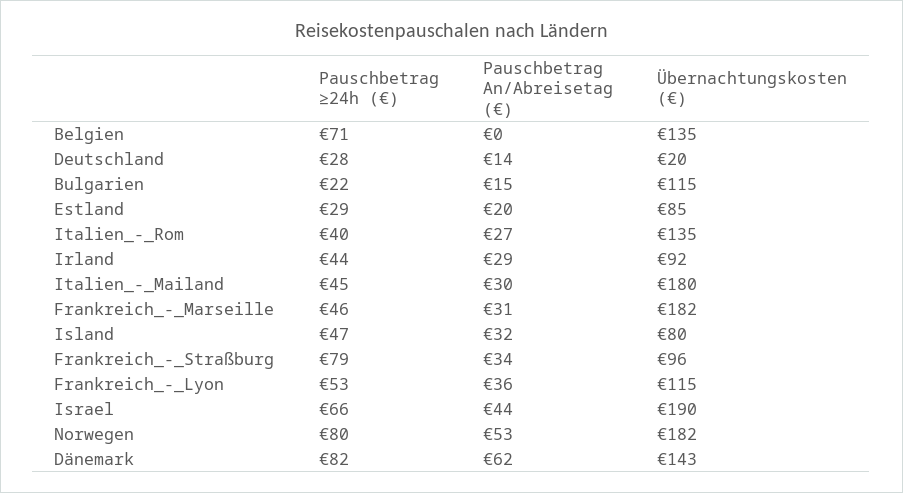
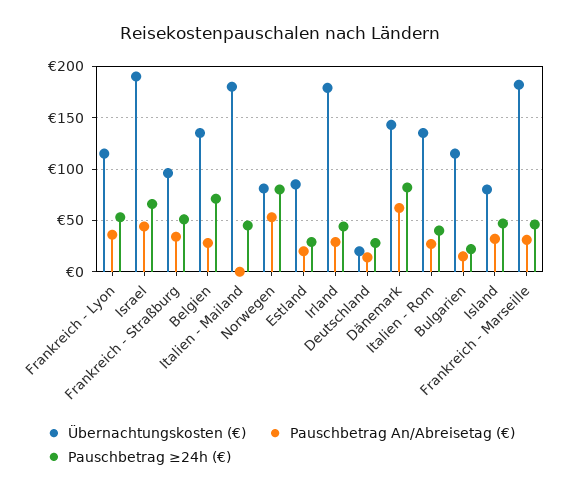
  {
    "Pauschbetrag ≥24h (€)": {
      "Belgien": 71,
      "Deutschland": 28,
      "Bulgarien": 22,
      "Estland": 29,
      "Italien_-_Rom": 40,
      "Irland": 44,
      "Italien_-_Mailand": 45,
      "Frankreich_-_Marseille": 46,
      "Island": 47,
-     "Frankreich_-_Straßburg": 79,
+     "Frankreich_-_Straßburg": 50,
      "Frankreich_-_Lyon": 53,
      "Israel": 66,
      "Norwegen": 80,
      "Dänemark": 82
    },
    "Pauschbetrag An/Abreisetag (€)": {
-     "Belgien": 0,
+     "Belgien": 30,
      "Deutschland": 14,
      "Bulgarien": 15,
      "Estland": 20,
      "Italien_-_Rom": 27,
      "Irland": 29,
-     "Italien_-_Mailand": 30,
+     "Italien_-_Mailand": 0,
      "Frankreich_-_Marseille": 31,
      "Island": 32,
      "Frankreich_-_Straßburg": 34,
      "Frankreich_-_Lyon": 36,
      "Israel": 44,
      "Norwegen": 53,
      "Dänemark": 62
    },
    "Übernachtungskosten (€)": {
      "Belgien": 135,
      "Deutschland": 20,
      "Bulgarien": 115,
      "Estland": 85,
      "Italien_-_Rom": 135,
-     "Irland": 92,
+     "Irland": 180,
      "Italien_-_Mailand": 180,
      "Frankreich_-_Marseille": 182,
      "Island": 80,
      "Frankreich_-_Straßburg": 96,
      "Frankreich_-_Lyon": 115,
      "Israel": 190,
-     "Norwegen": 182,
+     "Norwegen": 80,
      "Dänemark": 143
    }
  }

